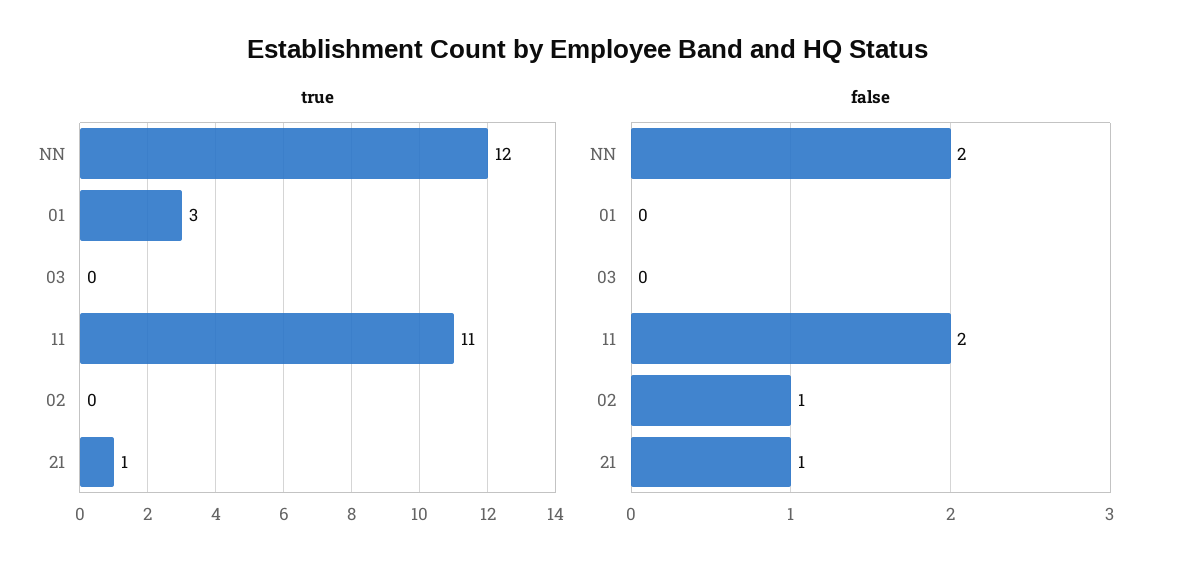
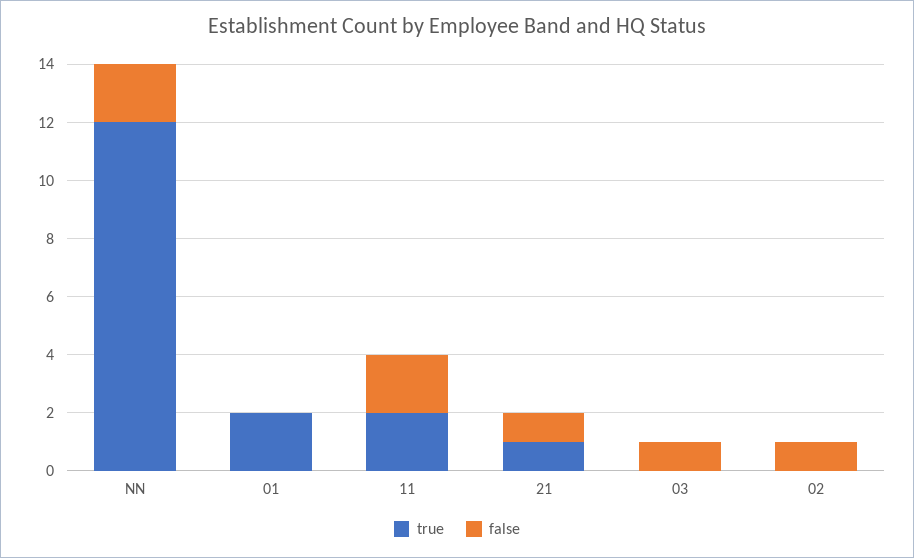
  {
    "true": {
      "NN": 12,
-     "01": 3,
+     "01": 2,
      "03": 0,
-     "11": 11,
+     "11": 2,
      "02": 0,
      "21": 1
    },
    "false": {
      "NN": 2,
      "01": 0,
-     "03": 0,
+     "03": 1,
      "11": 2,
      "02": 1,
      "21": 1
    }
  }

